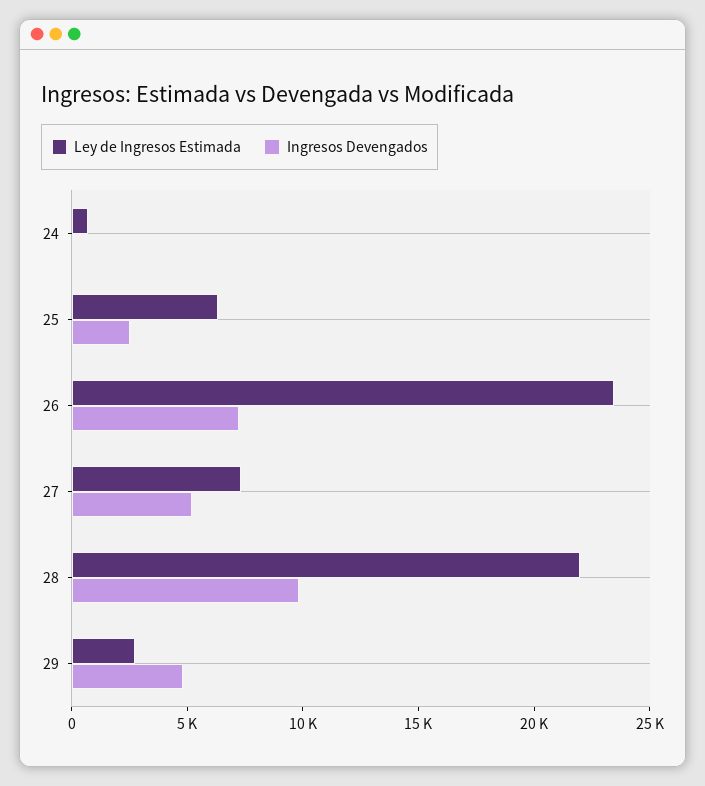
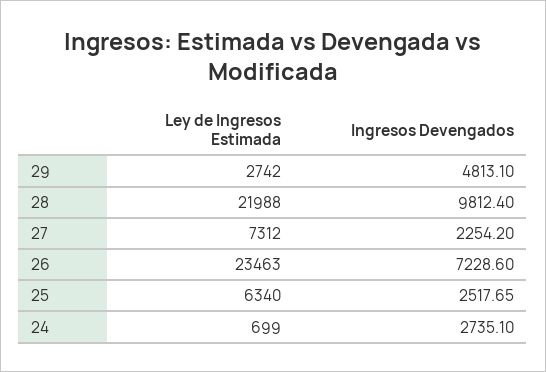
  {
    "Ley de Ingresos Estimada": {
      "24": 699,
      "25": 6340,
      "26": 23463,
      "27": 7312,
      "28": 21988,
      "29": 2742
    },
    "Ingresos Devengados": {
-     "24": 0,
+     "24": 2735.1,
      "25": 2517.65,
      "26": 7228.6,
-     "27": 5000,
+     "27": 2254.2,
      "28": 9812.4,
      "29": 4813.1
    }
  }

